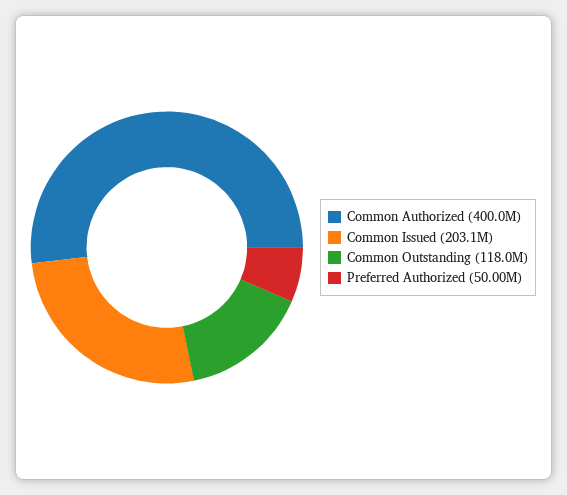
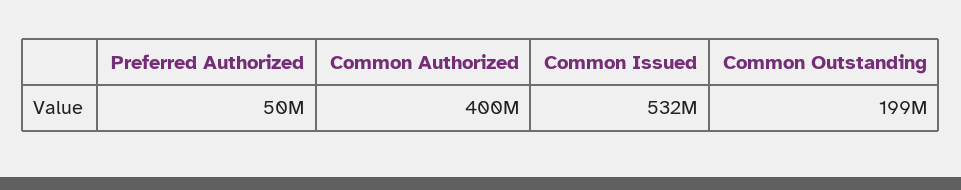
  {
    "Common Authorized": 400000000,
-   "Common Issued": 203100000,
+   "Common Issued": 532000000,
-   "Common Outstanding": 118000000,
+   "Common Outstanding": 199000000,
    "Preferred Authorized": 50000000
  }

